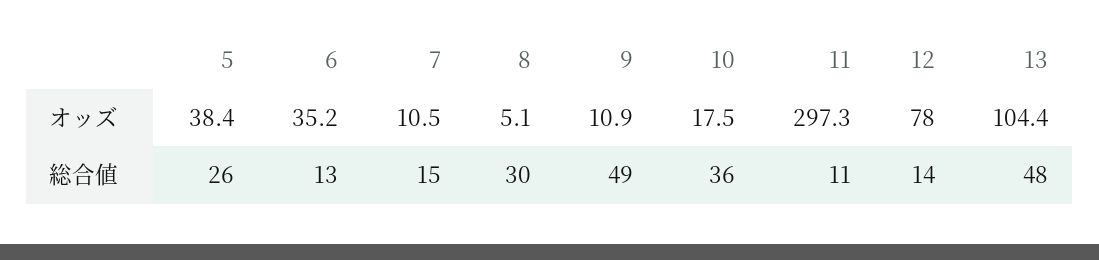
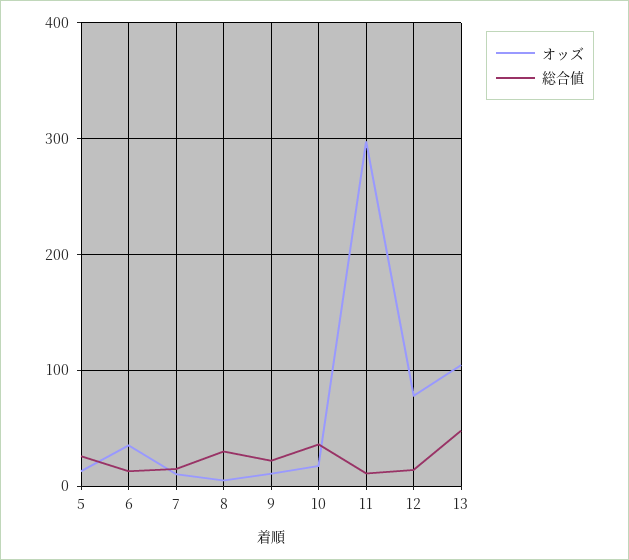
  {
    "オッズ": {
-     "5": 38.4,
+     "5": 10,
      "6": 35.2,
      "7": 10.5,
      "8": 5.1,
      "9": 10.9,
      "10": 17.5,
      "11": 297.3,
      "12": 78,
      "13": 104.4
    },
    "総合値": {
      "5": 26,
      "6": 13,
      "7": 15,
      "8": 30,
-     "9": 49,
+     "9": 20,
      "10": 36,
      "11": 11,
      "12": 14,
      "13": 48
    }
  }

